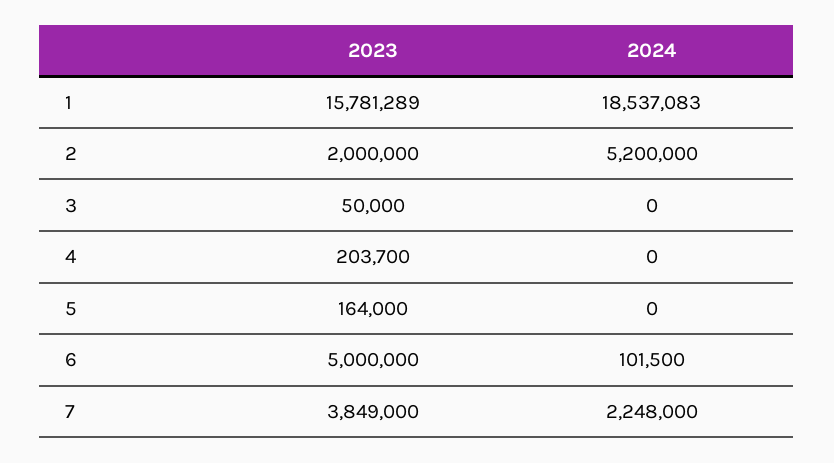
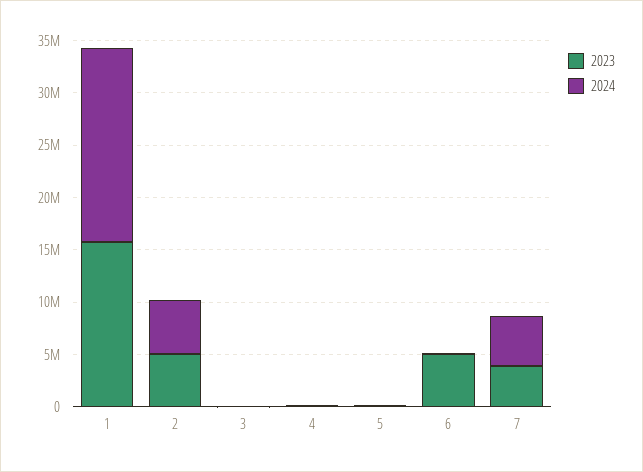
  {
    "2023": {
      "1": 15781289,
-     "2": 2000000,
+     "2": 5000000,
      "3": 50000,
      "4": 203700,
      "5": 164000,
      "6": 5000000,
      "7": 3849000
    },
    "2024": {
      "1": 18537083,
      "2": 5200000,
      "3": 0,
      "4": 0,
      "5": 0,
      "6": 101500,
-     "7": 2248000
+     "7": 5000000
    }
  }

